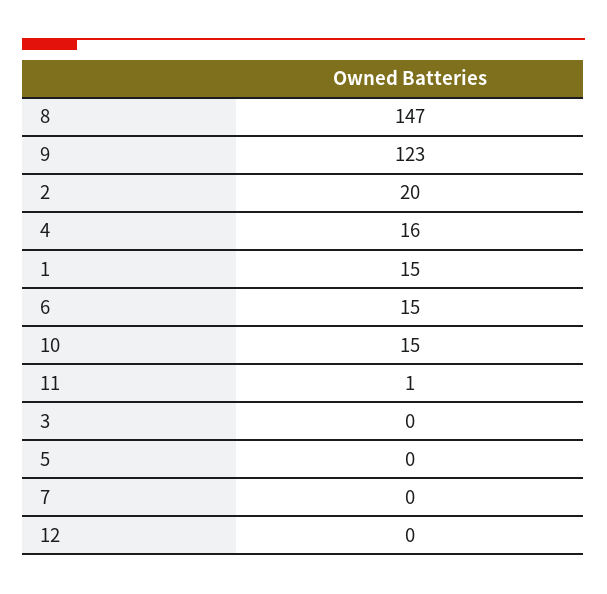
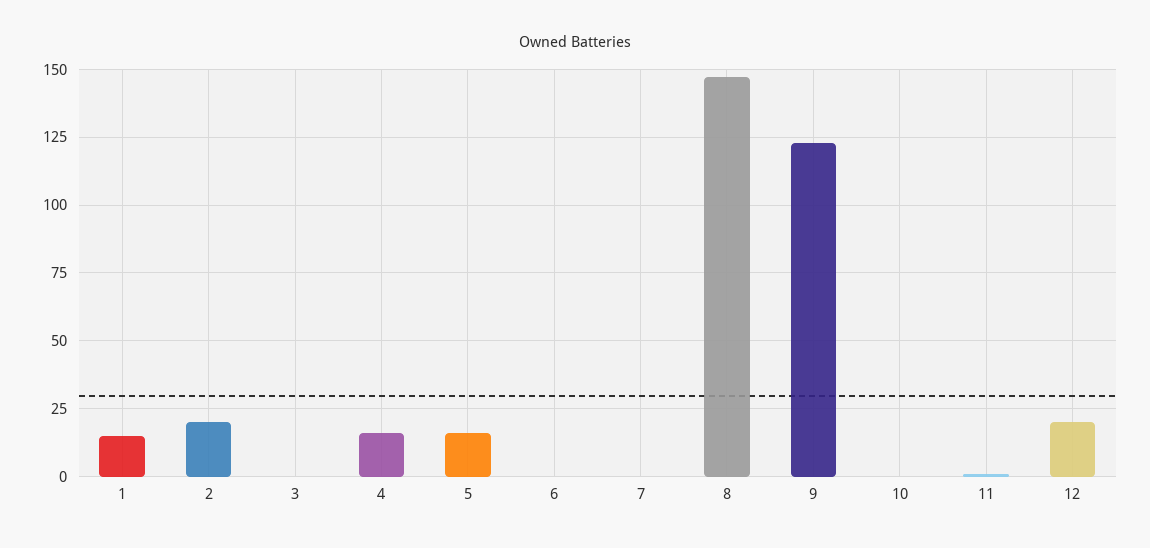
  {
    "8": 147,
    "9": 123,
    "2": 20,
    "4": 16,
    "1": 15,
-   "6": 15,
+   "6": 0,
-   "10": 15,
+   "10": 0,
    "11": 1,
    "3": 0,
-   "5": 0,
+   "5": 15,
    "7": 0,
-   "12": 0
+   "12": 20
  }

